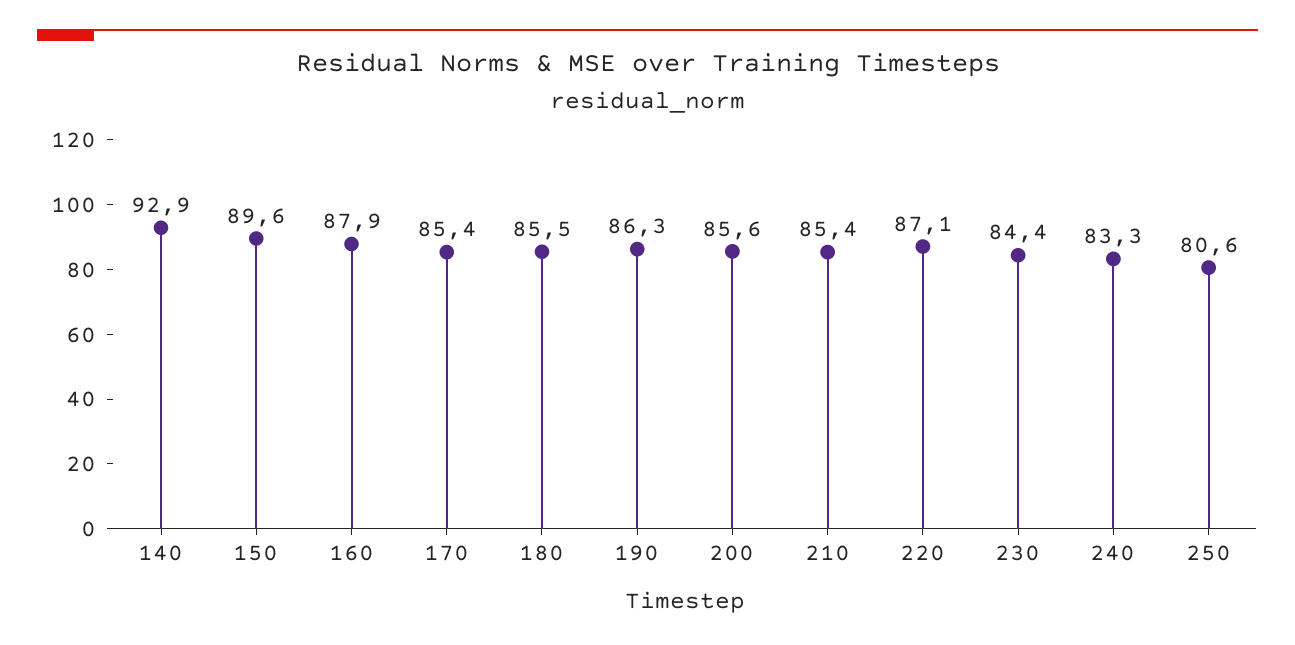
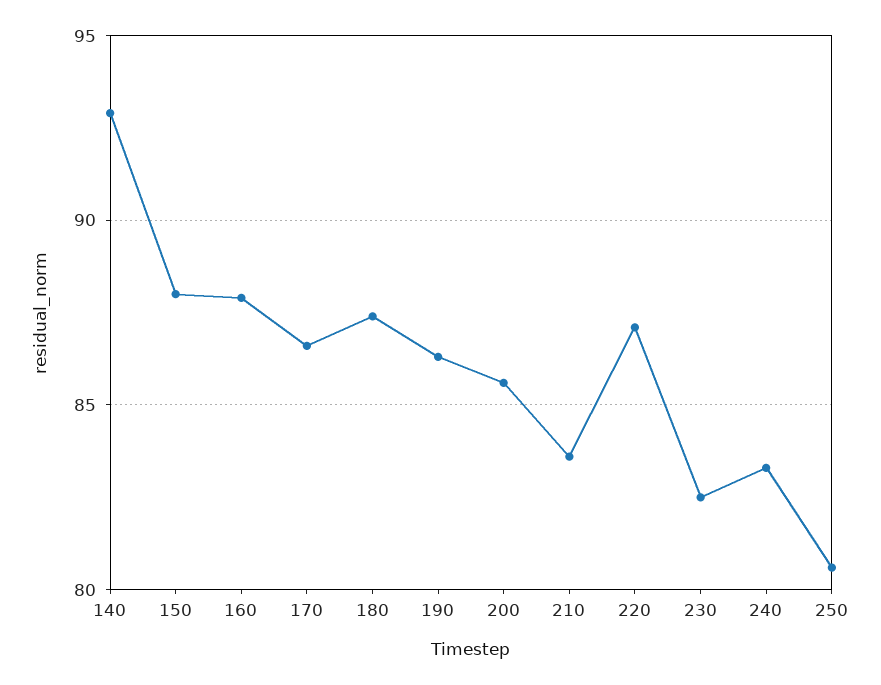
  {
    "140": 92.9,
-   "150": 89.6,
+   "150": 88,
    "160": 87.9,
-   "170": 85.4,
+   "170": 86.5,
-   "180": 85.5,
+   "180": 87.5,
    "190": 86.3,
    "200": 85.6,
-   "210": 85.4,
+   "210": 83.5,
    "220": 87.1,
-   "230": 84.4,
+   "230": 82.5,
    "240": 83.3,
    "250": 80.6
  }

